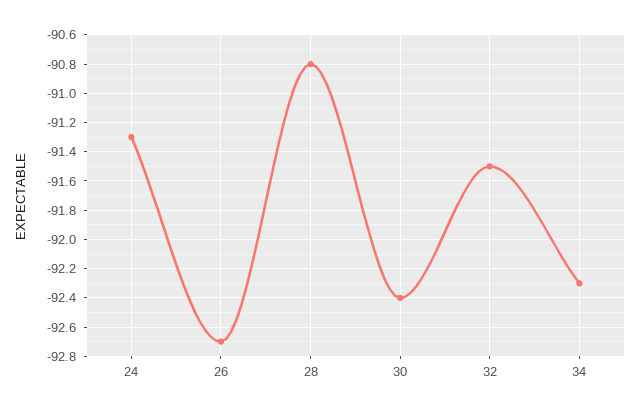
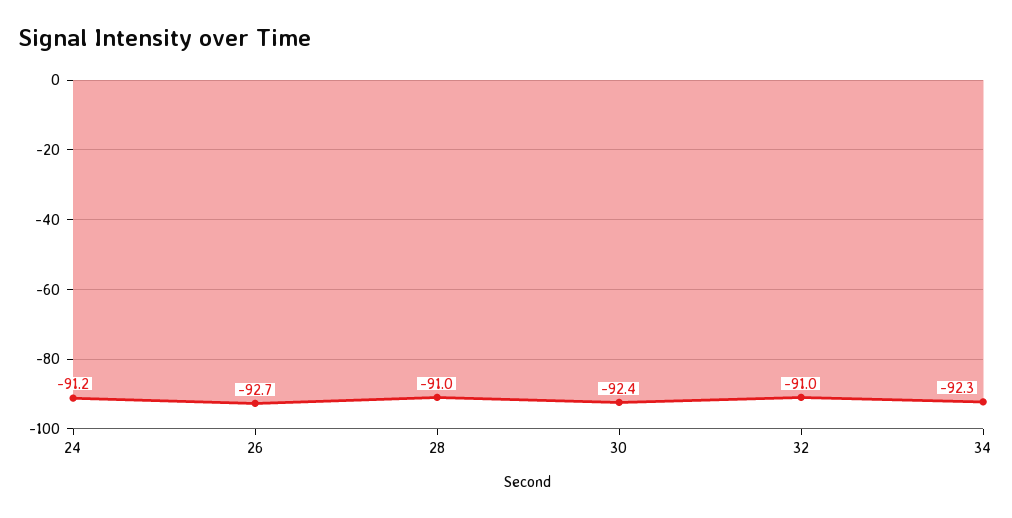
  {
-   "24": -91.3,
+   "24": -91.2,
    "26": -92.7,
-   "28": -90.8,
+   "28": -91,
    "30": -92.4,
-   "32": -91.5,
+   "32": -91,
    "34": -92.3
  }

